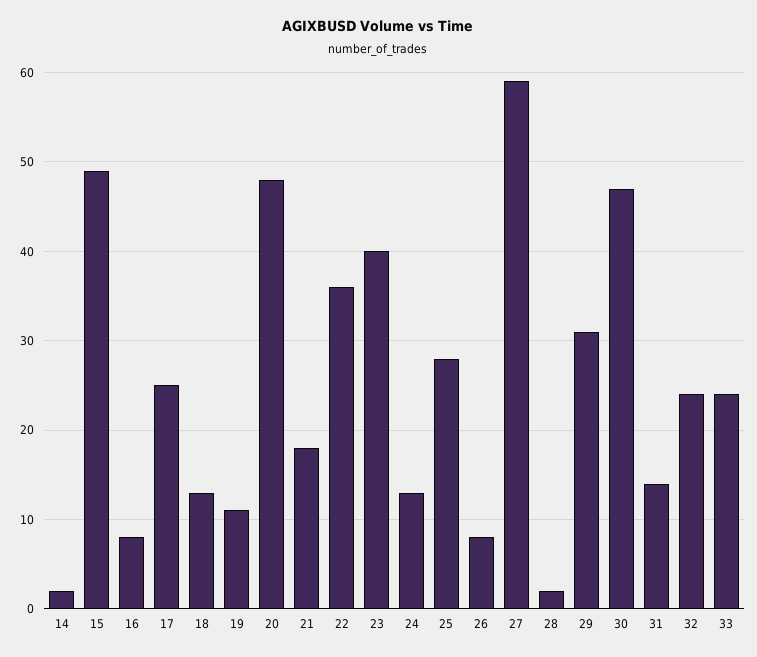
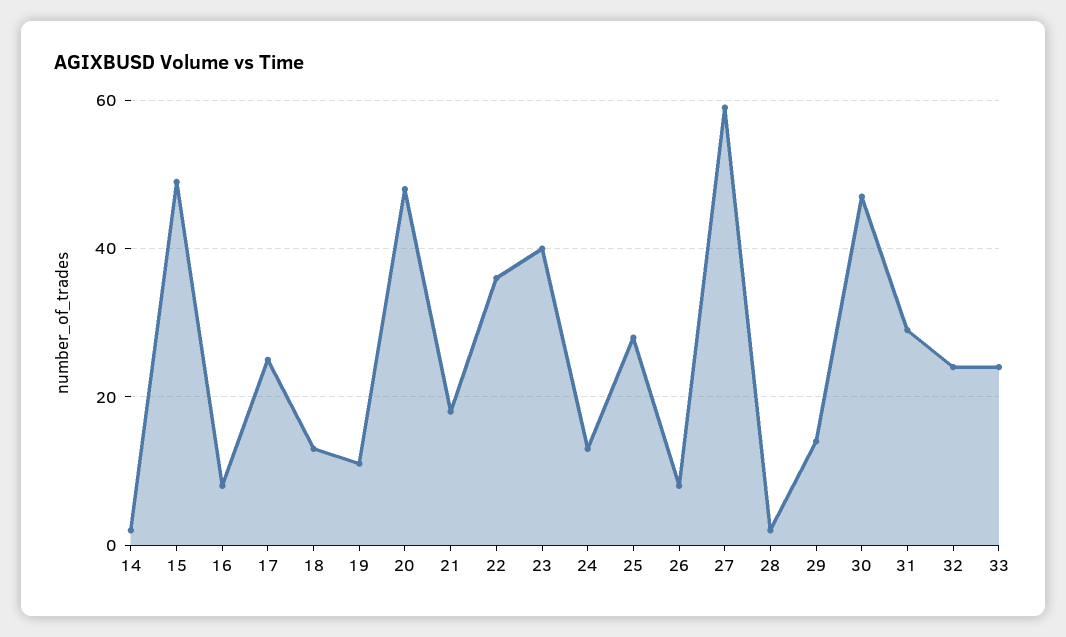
  {
    "14": 2,
    "15": 49,
    "16": 8,
    "17": 25,
    "18": 13,
    "19": 11,
    "20": 48,
    "21": 18,
    "22": 36,
    "23": 40,
    "24": 13,
    "25": 28,
    "26": 8,
    "27": 59,
    "28": 2,
-   "29": 31,
+   "29": 15,
    "30": 47,
-   "31": 14,
+   "31": 30,
    "32": 24,
    "33": 24
  }

